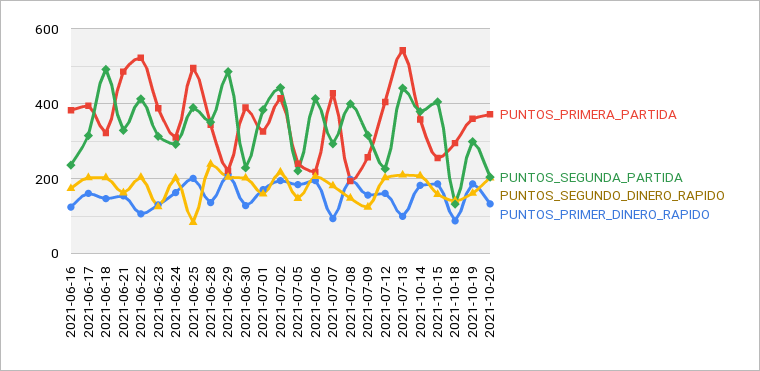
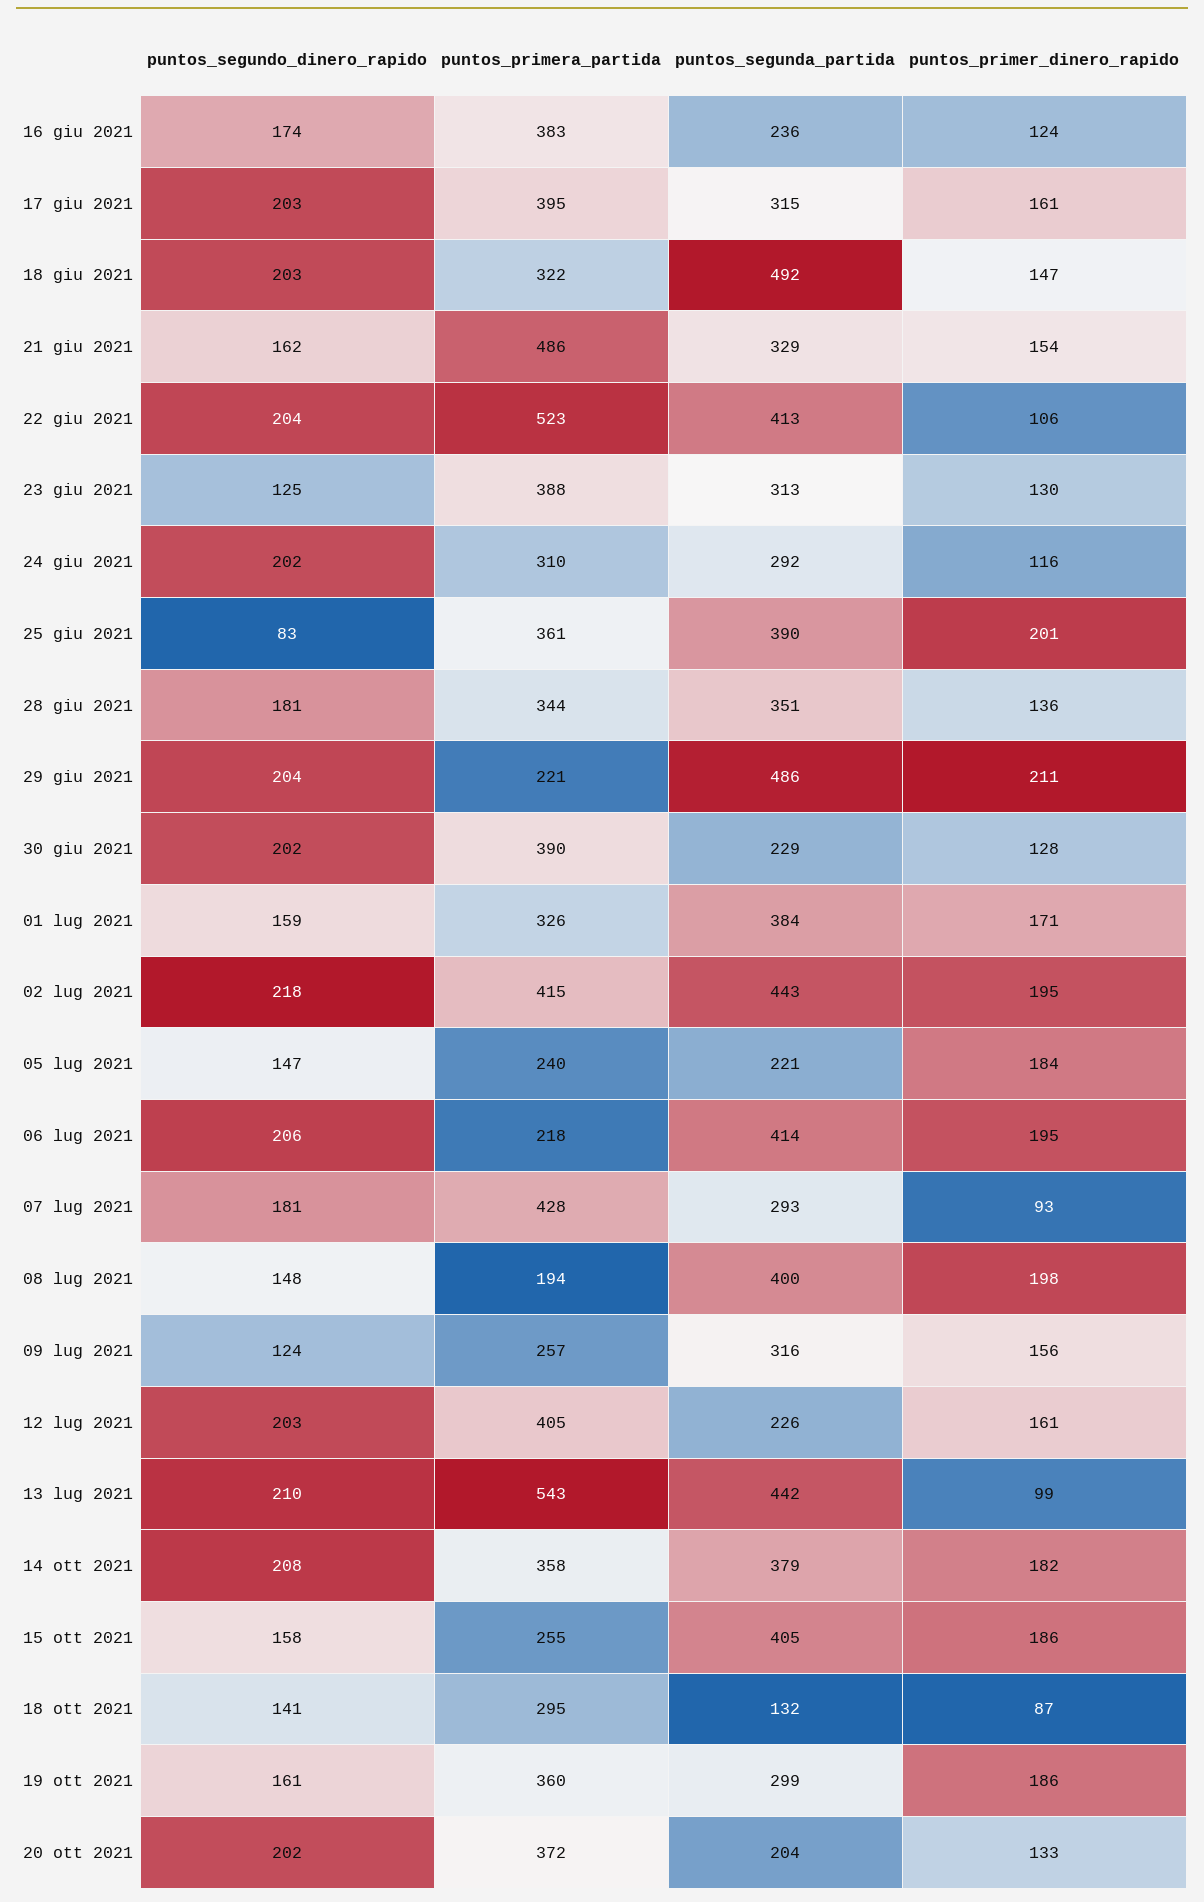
  {
    "PUNTOS_PRIMERA_PARTIDA": {
      "2021-06-16": 383,
      "2021-06-17": 395,
      "2021-06-18": 322,
      "2021-06-21": 486,
      "2021-06-22": 523,
      "2021-06-23": 388,
      "2021-06-24": 310,
-     "2021-06-25": 500,
+     "2021-06-25": 361,
      "2021-06-28": 344,
      "2021-06-29": 221,
      "2021-06-30": 390,
      "2021-07-01": 326,
      "2021-07-02": 415,
      "2021-07-05": 240,
      "2021-07-06": 218,
      "2021-07-07": 428,
      "2021-07-08": 194,
      "2021-07-09": 257,
      "2021-07-12": 405,
      "2021-07-13": 543,
      "2021-10-14": 358,
      "2021-10-15": 255,
      "2021-10-18": 295,
      "2021-10-19": 360,
      "2021-10-20": 372
    },
    "PUNTOS_SEGUNDA_PARTIDA": {
      "2021-06-16": 236,
      "2021-06-17": 315,
      "2021-06-18": 492,
      "2021-06-21": 329,
      "2021-06-22": 413,
      "2021-06-23": 313,
      "2021-06-24": 292,
      "2021-06-25": 390,
      "2021-06-28": 351,
      "2021-06-29": 486,
      "2021-06-30": 229,
      "2021-07-01": 384,
      "2021-07-02": 443,
      "2021-07-05": 221,
      "2021-07-06": 414,
      "2021-07-07": 293,
      "2021-07-08": 400,
      "2021-07-09": 316,
      "2021-07-12": 226,
      "2021-07-13": 442,
      "2021-10-14": 379,
      "2021-10-15": 405,
      "2021-10-18": 132,
      "2021-10-19": 299,
      "2021-10-20": 204
    },
    "PUNTOS_SEGUNDO_DINERO_RAPIDO": {
      "2021-06-16": 174,
      "2021-06-17": 203,
      "2021-06-18": 203,
      "2021-06-21": 162,
      "2021-06-22": 204,
      "2021-06-23": 125,
      "2021-06-24": 202,
      "2021-06-25": 83,
-     "2021-06-28": 240,
+     "2021-06-28": 181,
      "2021-06-29": 204,
      "2021-06-30": 202,
      "2021-07-01": 159,
      "2021-07-02": 218,
      "2021-07-05": 147,
      "2021-07-06": 206,
      "2021-07-07": 181,
      "2021-07-08": 148,
      "2021-07-09": 124,
      "2021-07-12": 203,
      "2021-07-13": 210,
      "2021-10-14": 208,
      "2021-10-15": 158,
      "2021-10-18": 141,
      "2021-10-19": 161,
      "2021-10-20": 202
    },
    "PUNTOS_PRIMER_DINERO_RAPIDO": {
      "2021-06-16": 124,
      "2021-06-17": 161,
      "2021-06-18": 147,
      "2021-06-21": 154,
      "2021-06-22": 106,
      "2021-06-23": 130,
-     "2021-06-24": 160,
+     "2021-06-24": 116,
      "2021-06-25": 201,
      "2021-06-28": 136,
      "2021-06-29": 211,
      "2021-06-30": 128,
      "2021-07-01": 171,
      "2021-07-02": 195,
      "2021-07-05": 184,
      "2021-07-06": 195,
      "2021-07-07": 93,
      "2021-07-08": 198,
      "2021-07-09": 156,
      "2021-07-12": 161,
      "2021-07-13": 99,
      "2021-10-14": 182,
      "2021-10-15": 186,
      "2021-10-18": 87,
      "2021-10-19": 186,
      "2021-10-20": 133
    }
  }

